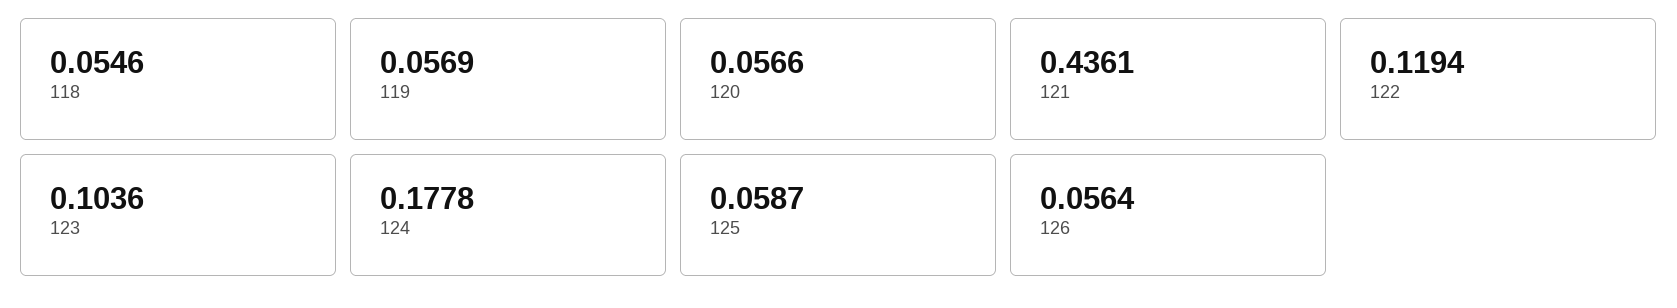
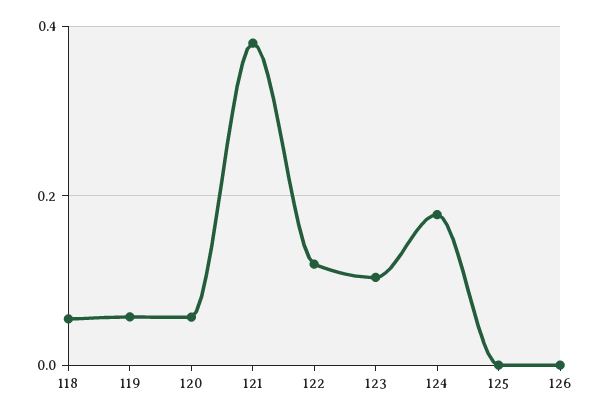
  {
    "118": 0.0546,
    "119": 0.0569,
    "120": 0.0566,
-   "121": 0.4361,
+   "121": 0.38,
    "122": 0.1194,
    "123": 0.1036,
    "124": 0.1778,
-   "125": 0.0587,
+   "125": 0,
-   "126": 0.0564
+   "126": 0
  }

